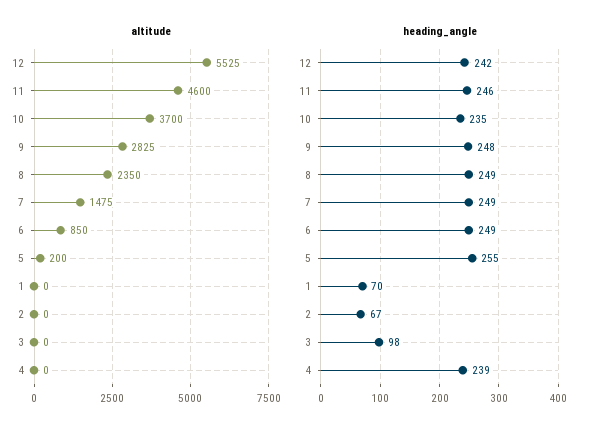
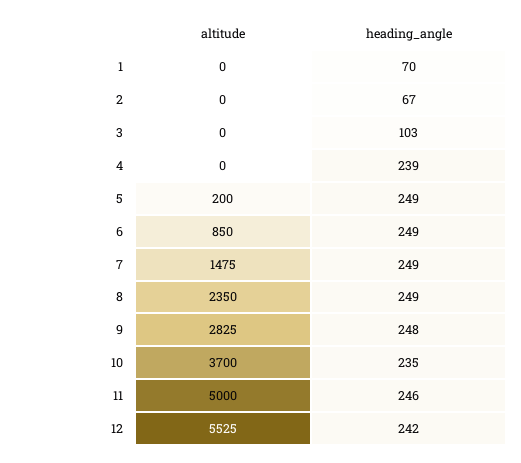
  {
    "altitude": {
      "12": 5525,
-     "11": 4600,
+     "11": 5000,
      "10": 3700,
      "9": 2825,
      "8": 2350,
      "7": 1475,
      "6": 850,
      "5": 200,
      "1": 0,
      "2": 0,
      "3": 0,
      "4": 0
    },
    "heading_angle": {
      "12": 242,
      "11": 246,
      "10": 235,
      "9": 248,
      "8": 249,
      "7": 249,
      "6": 249,
-     "5": 255,
+     "5": 249,
      "1": 70,
      "2": 67,
-     "3": 98,
+     "3": 103,
      "4": 239
    }
  }

